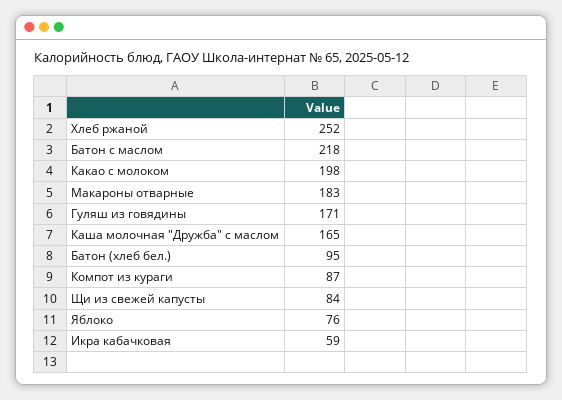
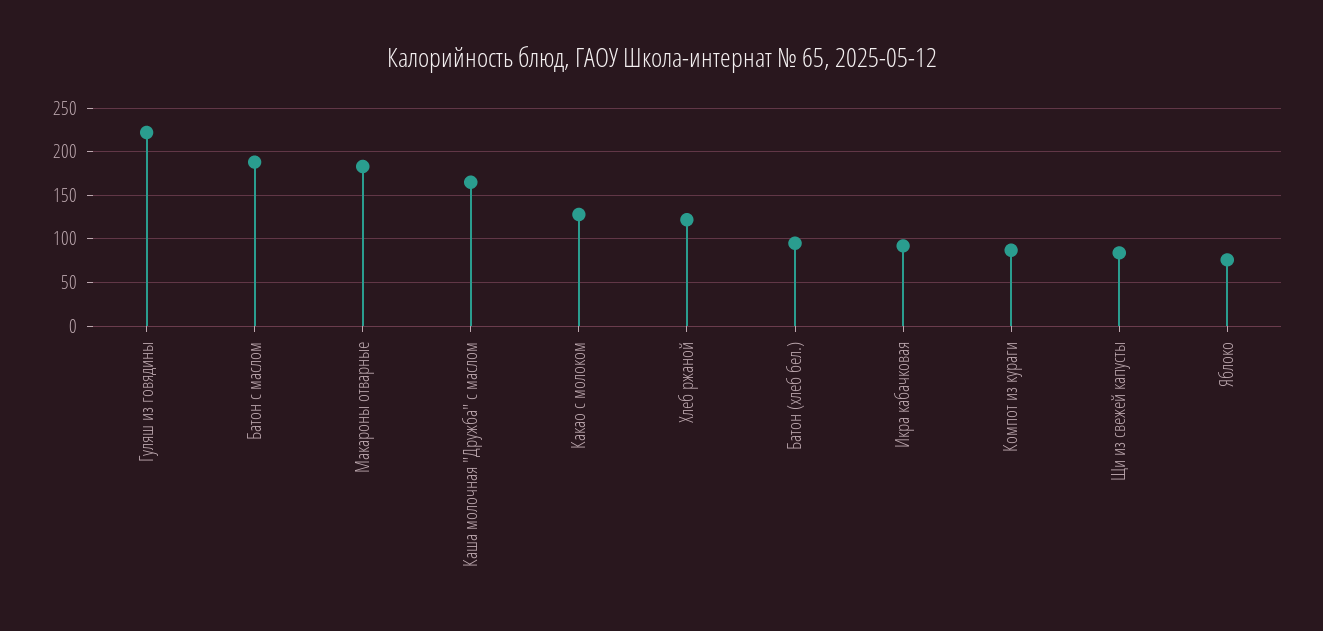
  {
-   "Хлеб ржаной": 252,
+   "Хлеб ржаной": 120,
-   "Батон с маслом": 218,
+   "Батон с маслом": 190,
-   "Какао с молоком": 198,
+   "Какао с молоком": 130,
    "Макароны отварные": 183,
-   "Гуляш из говядины": 171,
+   "Гуляш из говядины": 220,
    "Каша молочная \"Дружба\" с маслом": 165,
    "Батон (хлеб бел.)": 95,
    "Компот из кураги": 87,
    "Щи из свежей капусты": 84,
    "Яблоко": 76,
-   "Икра кабачковая": 59
+   "Икра кабачковая": 90
  }

